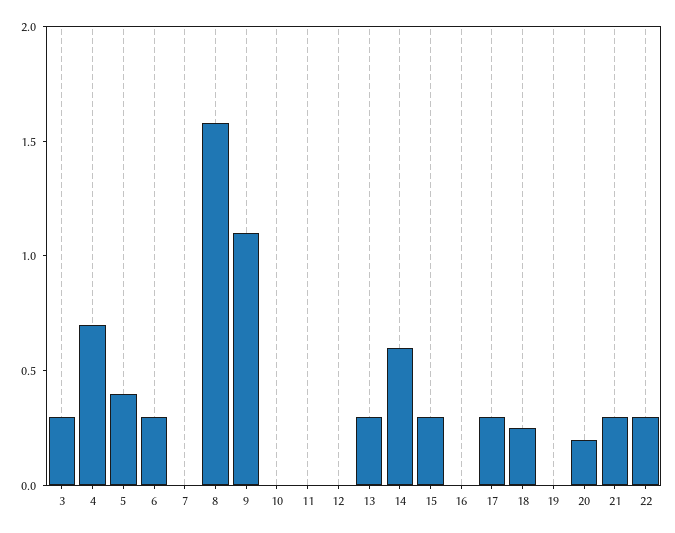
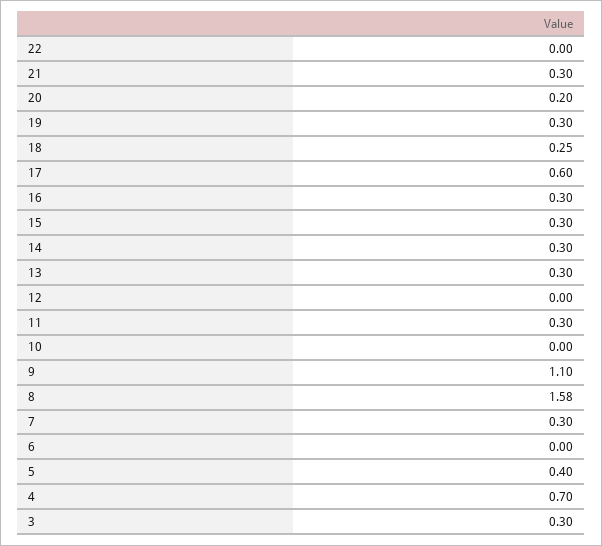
  {
    "3": 0.3,
    "4": 0.7,
    "5": 0.4,
-   "6": 0.3,
+   "6": 0,
-   "7": 0,
+   "7": 0.3,
    "8": 1.58,
    "9": 1.1,
    "10": 0,
-   "11": 0,
+   "11": 0.3,
    "12": 0,
    "13": 0.3,
-   "14": 0.6,
+   "14": 0.3,
    "15": 0.3,
-   "16": 0,
+   "16": 0.3,
-   "17": 0.3,
+   "17": 0.6,
    "18": 0.25,
-   "19": 0,
+   "19": 0.3,
    "20": 0.2,
    "21": 0.3,
-   "22": 0.3
+   "22": 0
  }

